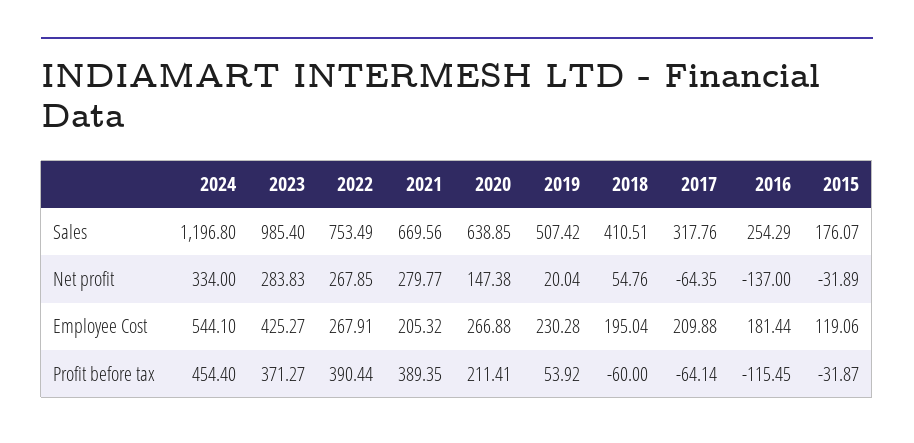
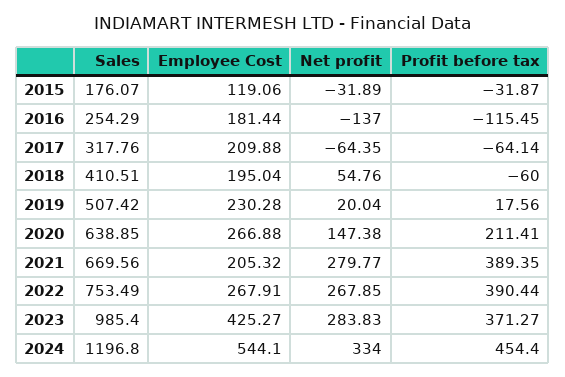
  {
    "2024": {
      "Sales": 1196.8,
      "Net profit": 334,
      "Employee Cost": 544.1,
      "Profit before tax": 454.4
    },
    "2023": {
      "Sales": 985.4,
      "Net profit": 283.83,
      "Employee Cost": 425.27,
      "Profit before tax": 371.27
    },
    "2022": {
      "Sales": 753.49,
      "Net profit": 267.85,
      "Employee Cost": 267.91,
      "Profit before tax": 390.44
    },
    "2021": {
      "Sales": 669.56,
      "Net profit": 279.77,
      "Employee Cost": 205.32,
      "Profit before tax": 389.35
    },
    "2020": {
      "Sales": 638.85,
      "Net profit": 147.38,
      "Employee Cost": 266.88,
      "Profit before tax": 211.41
    },
    "2019": {
      "Sales": 507.42,
      "Net profit": 20.04,
      "Employee Cost": 230.28,
-     "Profit before tax": 53.92
+     "Profit before tax": 17.56
    },
    "2018": {
      "Sales": 410.51,
      "Net profit": 54.76,
      "Employee Cost": 195.04,
      "Profit before tax": -60
    },
    "2017": {
      "Sales": 317.76,
      "Net profit": -64.35,
      "Employee Cost": 209.88,
      "Profit before tax": -64.14
    },
    "2016": {
      "Sales": 254.29,
      "Net profit": -137,
      "Employee Cost": 181.44,
      "Profit before tax": -115.45
    },
    "2015": {
      "Sales": 176.07,
      "Net profit": -31.89,
      "Employee Cost": 119.06,
      "Profit before tax": -31.87
    }
  }

